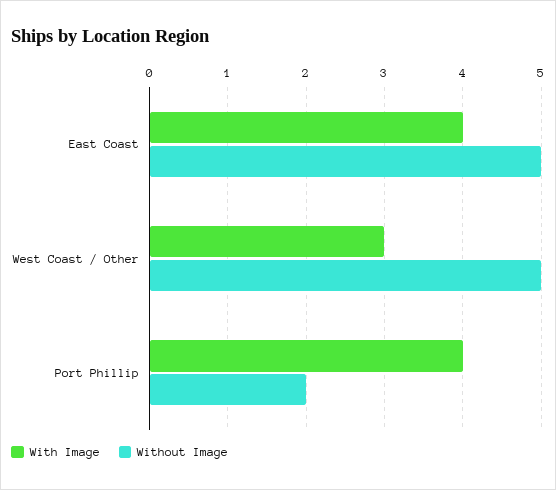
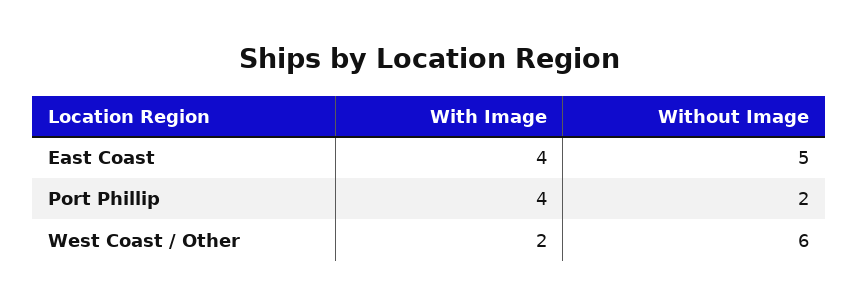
  {
    "With Image": {
      "East Coast": 4,
-     "West Coast / Other": 3,
+     "West Coast / Other": 2,
      "Port Phillip": 4
    },
    "Without Image": {
      "East Coast": 5,
-     "West Coast / Other": 5,
+     "West Coast / Other": 6,
      "Port Phillip": 2
    }
  }

